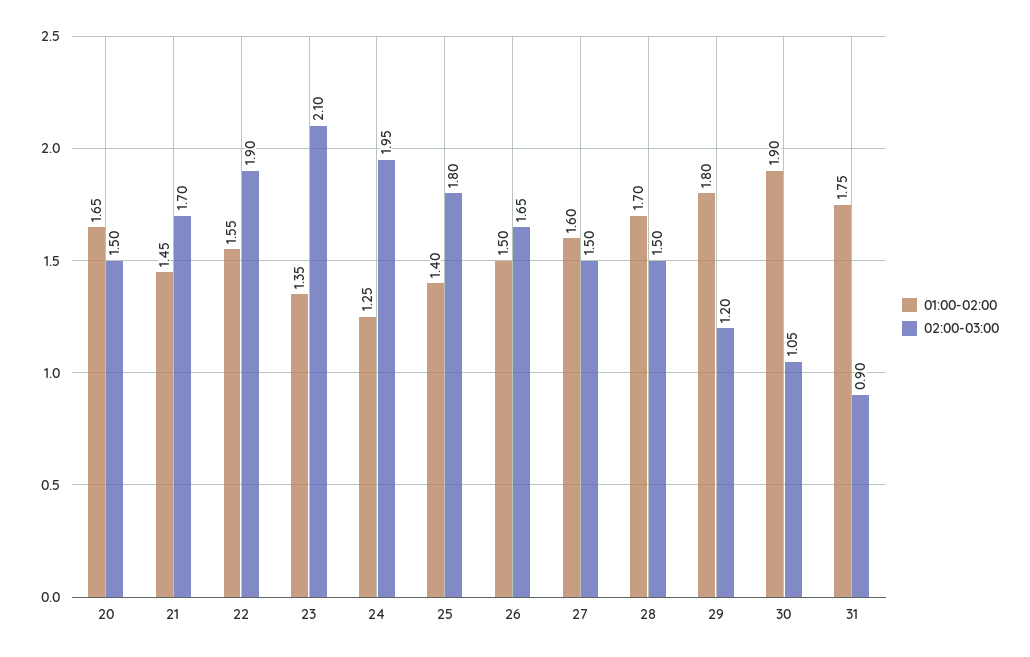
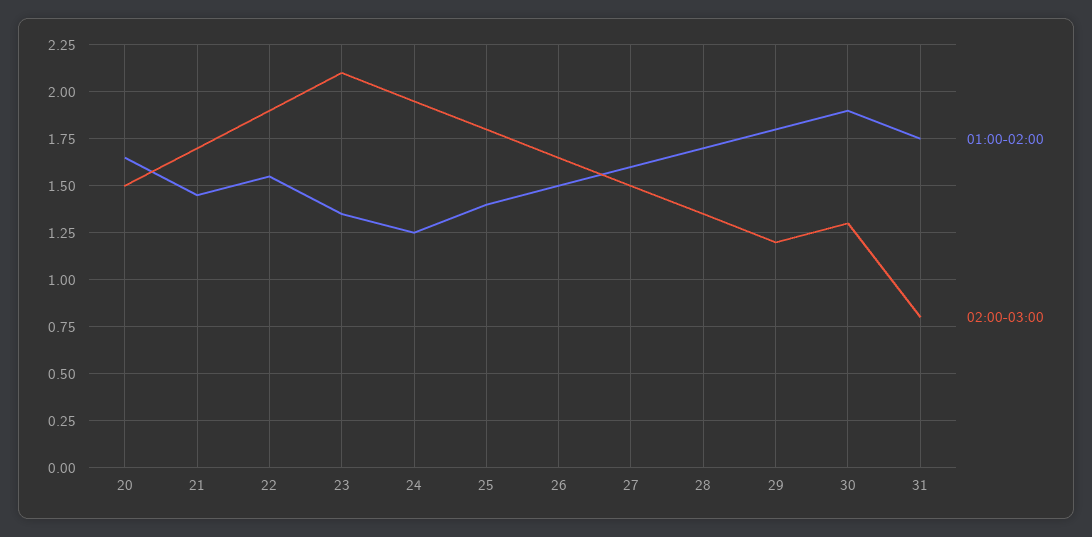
  {
    "01:00-02:00": {
      "20": 1.65,
      "21": 1.45,
      "22": 1.55,
      "23": 1.35,
      "24": 1.25,
      "25": 1.4,
      "26": 1.5,
      "27": 1.6,
      "28": 1.7,
      "29": 1.8,
      "30": 1.9,
      "31": 1.75
    },
    "02:00-03:00": {
      "20": 1.5,
      "21": 1.7,
      "22": 1.9,
      "23": 2.1,
      "24": 1.95,
      "25": 1.8,
      "26": 1.65,
      "27": 1.5,
-     "28": 1.5,
+     "28": 1.35,
      "29": 1.2,
-     "30": 1.05,
+     "30": 1.3,
-     "31": 0.9
+     "31": 0.8
    }
  }

